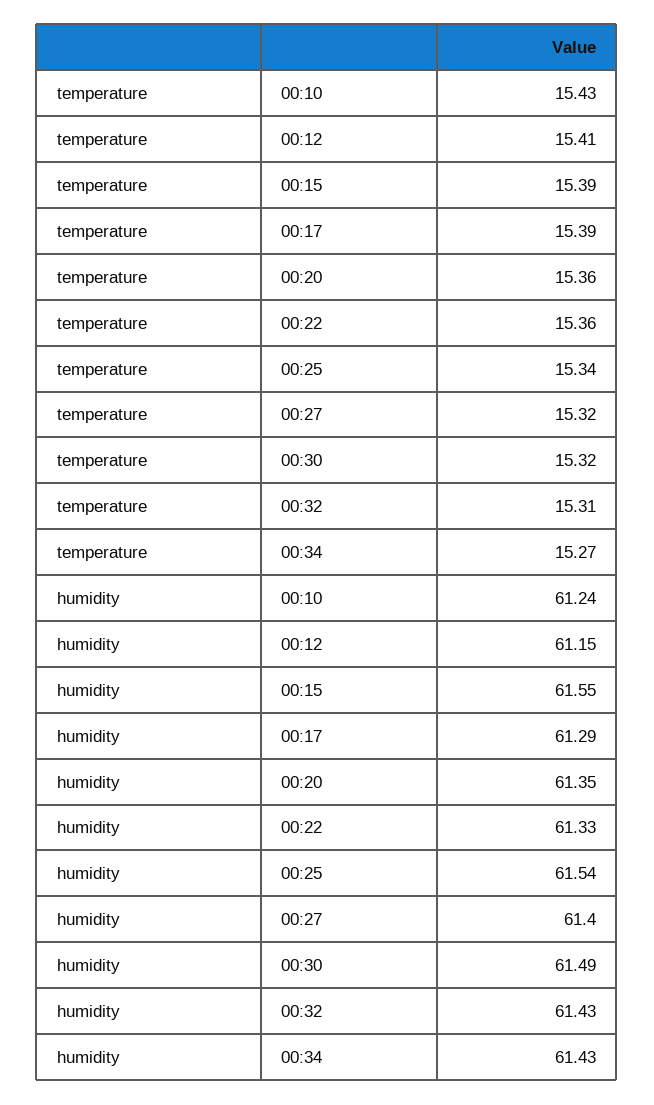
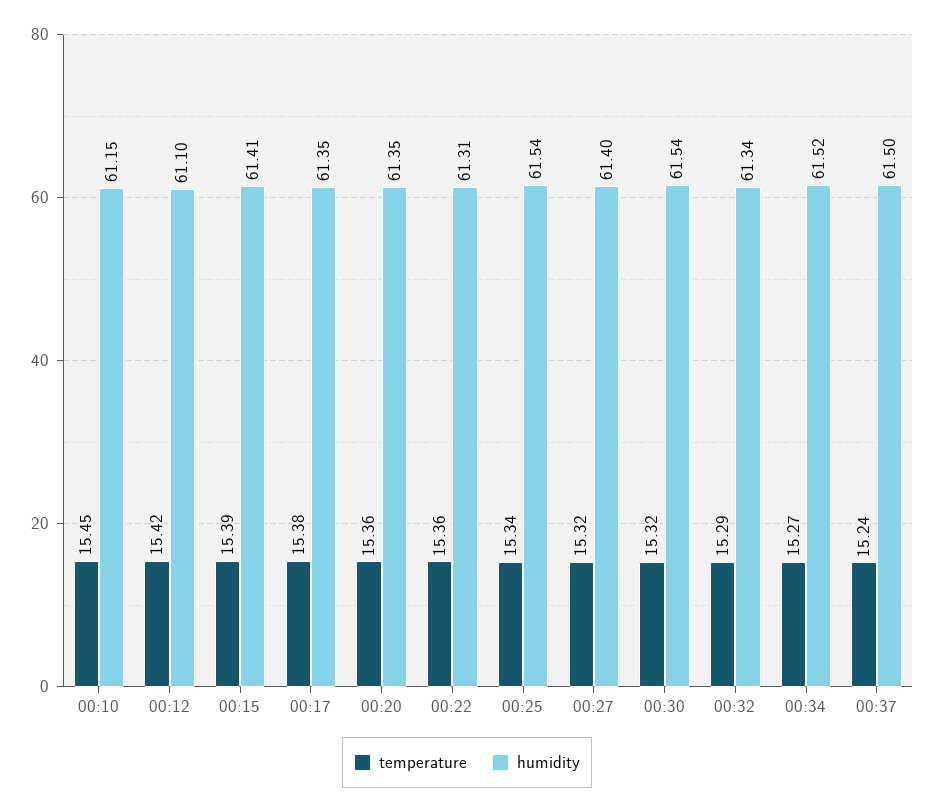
  {
    "temperature": {
-     "00:10": 15.43,
+     "00:10": 15.45,
-     "00:12": 15.41,
+     "00:12": 15.42,
      "00:15": 15.39,
-     "00:17": 15.39,
+     "00:17": 15.38,
      "00:20": 15.36,
      "00:22": 15.36,
      "00:25": 15.34,
      "00:27": 15.32,
      "00:30": 15.32,
-     "00:32": 15.31,
+     "00:32": 15.29,
-     "00:34": 15.27
+     "00:34": 15.27,
+     "00:37": 15.24
    },
    "humidity": {
-     "00:10": 61.24,
+     "00:10": 61.15,
-     "00:12": 61.15,
+     "00:12": 61.1,
-     "00:15": 61.55,
+     "00:15": 61.41,
-     "00:17": 61.29,
+     "00:17": 61.35,
      "00:20": 61.35,
-     "00:22": 61.33,
+     "00:22": 61.31,
      "00:25": 61.54,
      "00:27": 61.4,
-     "00:30": 61.49,
+     "00:30": 61.54,
-     "00:32": 61.43,
+     "00:32": 61.34,
-     "00:34": 61.43
+     "00:34": 61.52,
+     "00:37": 61.5
    }
  }

